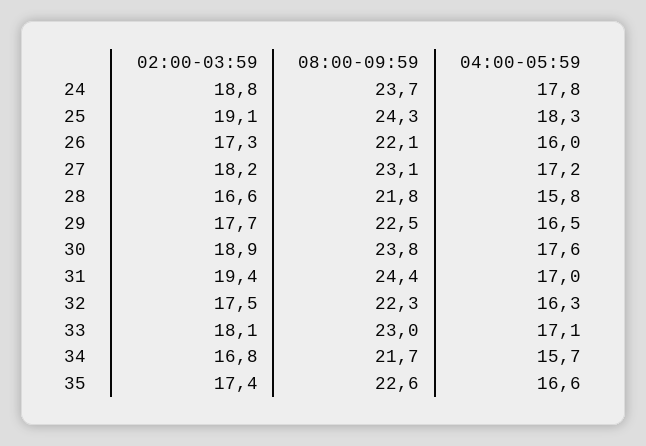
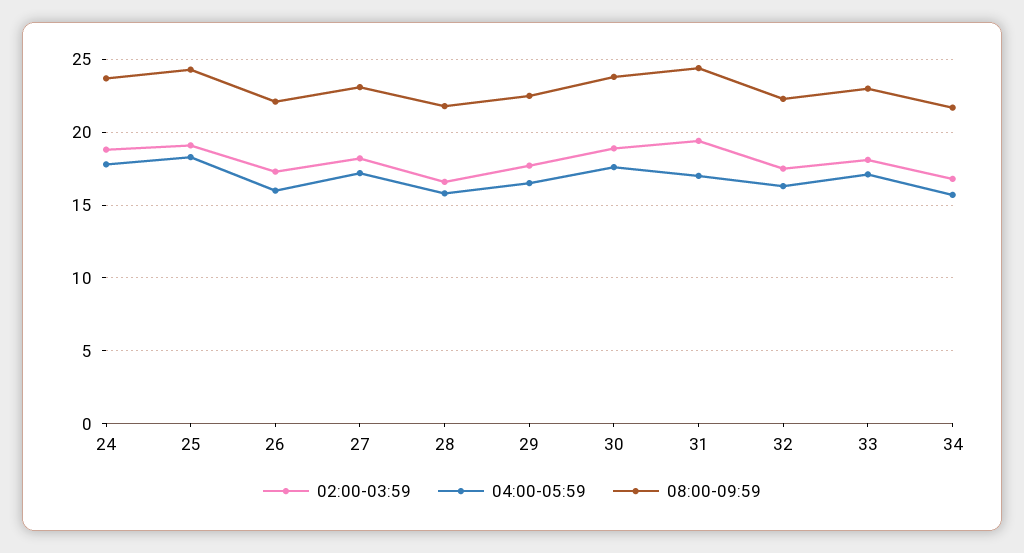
  {
    "02:00-03:59": {
      "24": 18.8,
      "25": 19.1,
      "26": 17.3,
      "27": 18.2,
      "28": 16.6,
      "29": 17.7,
      "30": 18.9,
      "31": 19.4,
      "32": 17.5,
      "33": 18.1,
-     "34": 16.8,
+     "34": 16.8
-     "35": 17.4
    },
    "08:00-09:59": {
      "24": 23.7,
      "25": 24.3,
      "26": 22.1,
      "27": 23.1,
      "28": 21.8,
      "29": 22.5,
      "30": 23.8,
      "31": 24.4,
      "32": 22.3,
      "33": 23,
-     "34": 21.7,
+     "34": 21.7
-     "35": 22.6
    },
    "04:00-05:59": {
      "24": 17.8,
      "25": 18.3,
      "26": 16,
      "27": 17.2,
      "28": 15.8,
      "29": 16.5,
      "30": 17.6,
      "31": 17,
      "32": 16.3,
      "33": 17.1,
-     "34": 15.7,
+     "34": 15.7
-     "35": 16.6
    }
  }

